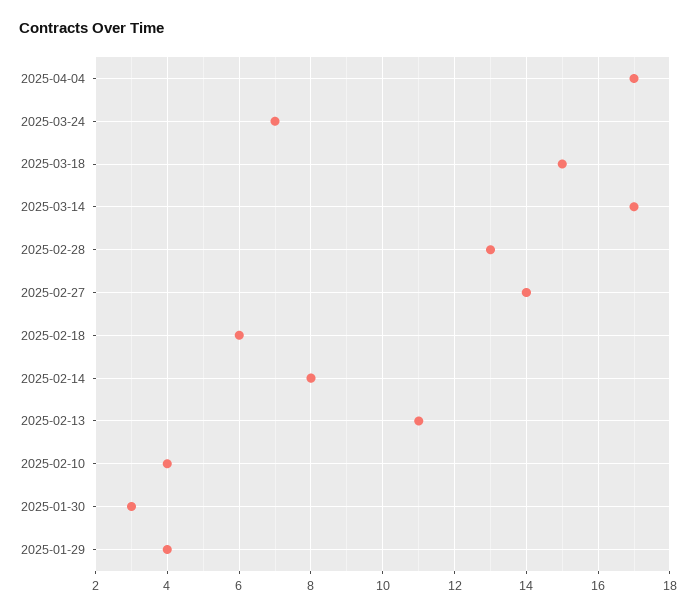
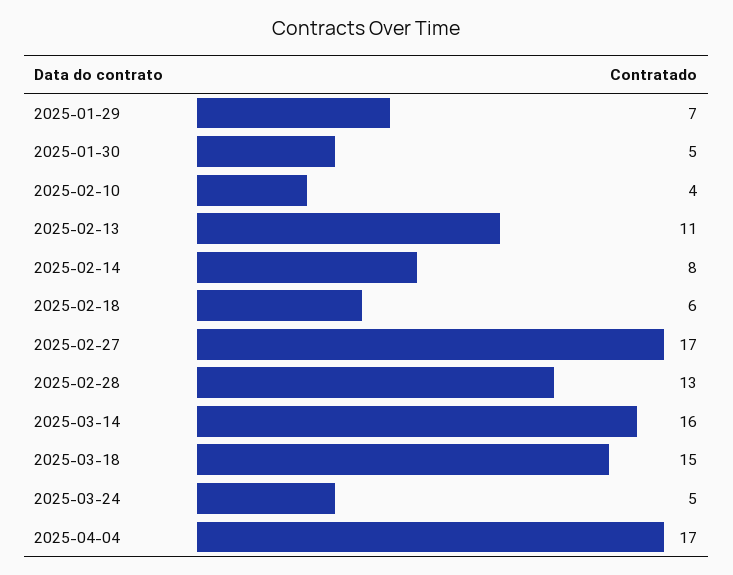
  {
    "2025-04-04": 17,
-   "2025-03-24": 7,
+   "2025-03-24": 5,
    "2025-03-18": 15,
-   "2025-03-14": 17,
+   "2025-03-14": 16,
    "2025-02-28": 13,
-   "2025-02-27": 14,
+   "2025-02-27": 17,
    "2025-02-18": 6,
    "2025-02-14": 8,
    "2025-02-13": 11,
    "2025-02-10": 4,
-   "2025-01-30": 3,
+   "2025-01-30": 5,
-   "2025-01-29": 4
+   "2025-01-29": 7
  }

